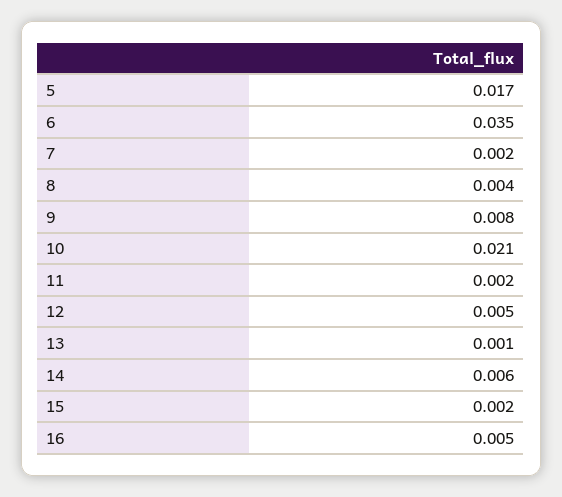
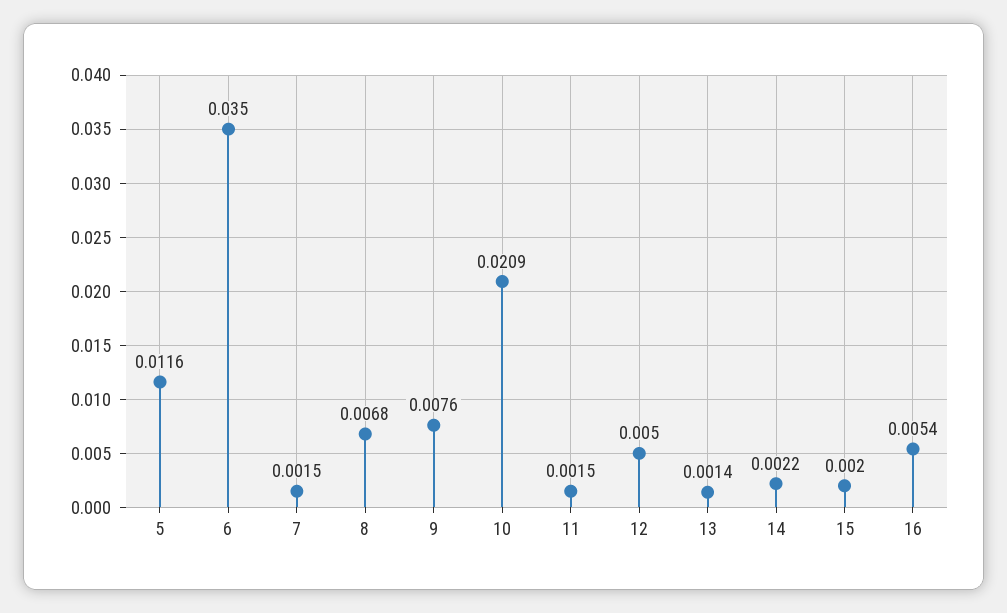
  {
-   "5": 0.017,
+   "5": 0.0116,
    "6": 0.035,
    "7": 0.0015,
-   "8": 0.004,
+   "8": 0.0068,
    "9": 0.0076,
    "10": 0.0209,
    "11": 0.0015,
    "12": 0.005,
    "13": 0.0014,
-   "14": 0.006,
+   "14": 0.0022,
    "15": 0.002,
    "16": 0.0054
  }

